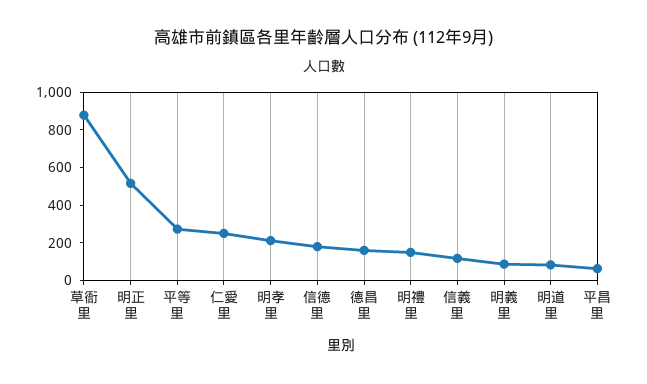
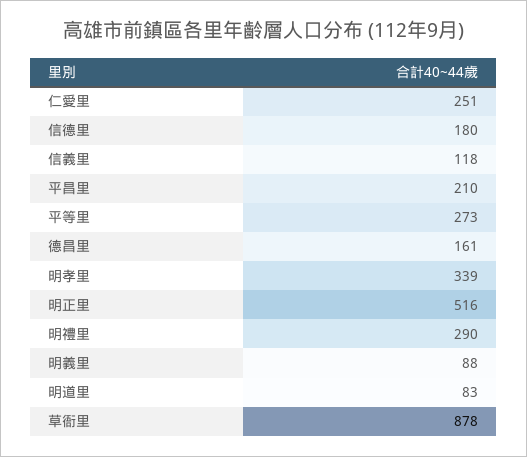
  {
    "草衙里": 878,
    "明正里": 516,
    "平等里": 273,
    "仁愛里": 251,
-   "明孝里": 200,
+   "明孝里": 339,
    "信德里": 180,
    "德昌里": 161,
-   "明禮里": 150,
+   "明禮里": 290,
    "信義里": 118,
    "明義里": 88,
    "明道里": 83,
-   "平昌里": 50
+   "平昌里": 210
  }

